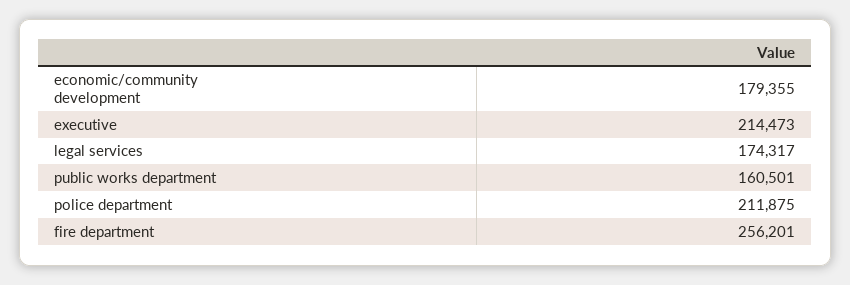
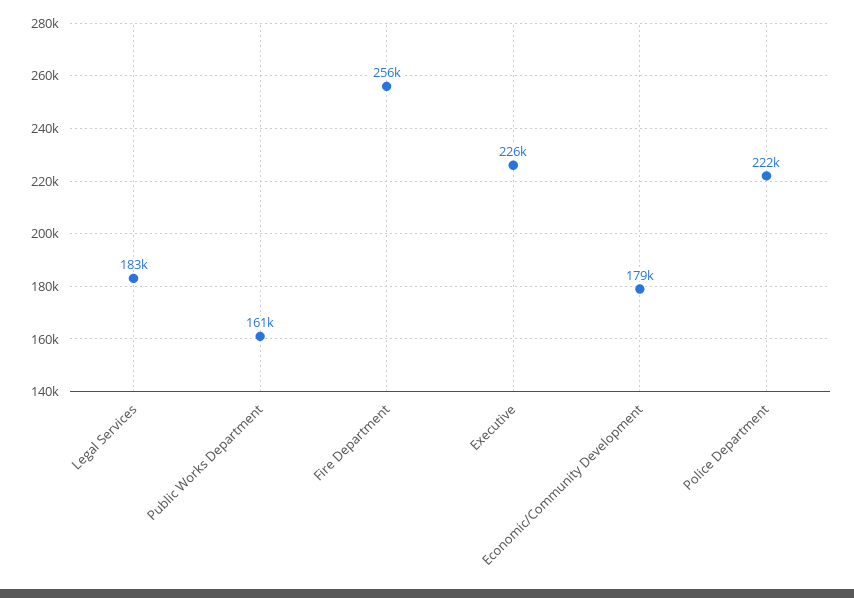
  {
    "economic/community development": 179355,
-   "executive": 214473,
+   "executive": 226000,
-   "legal services": 174317,
+   "legal services": 183000,
    "public works department": 160501,
-   "police department": 211875,
+   "police department": 222000,
    "fire department": 256201
  }

